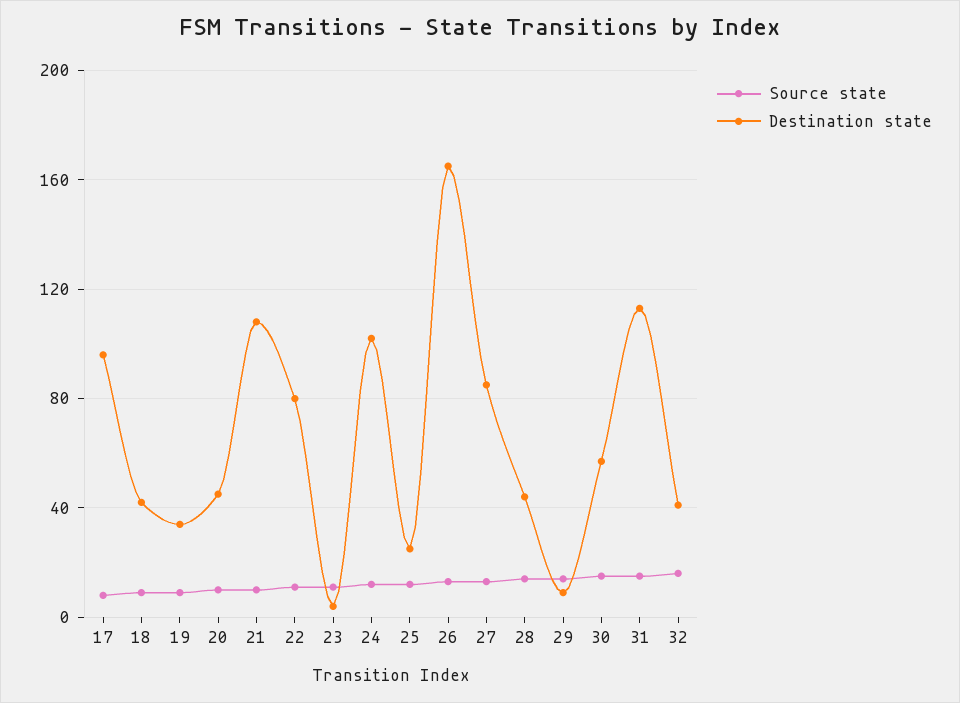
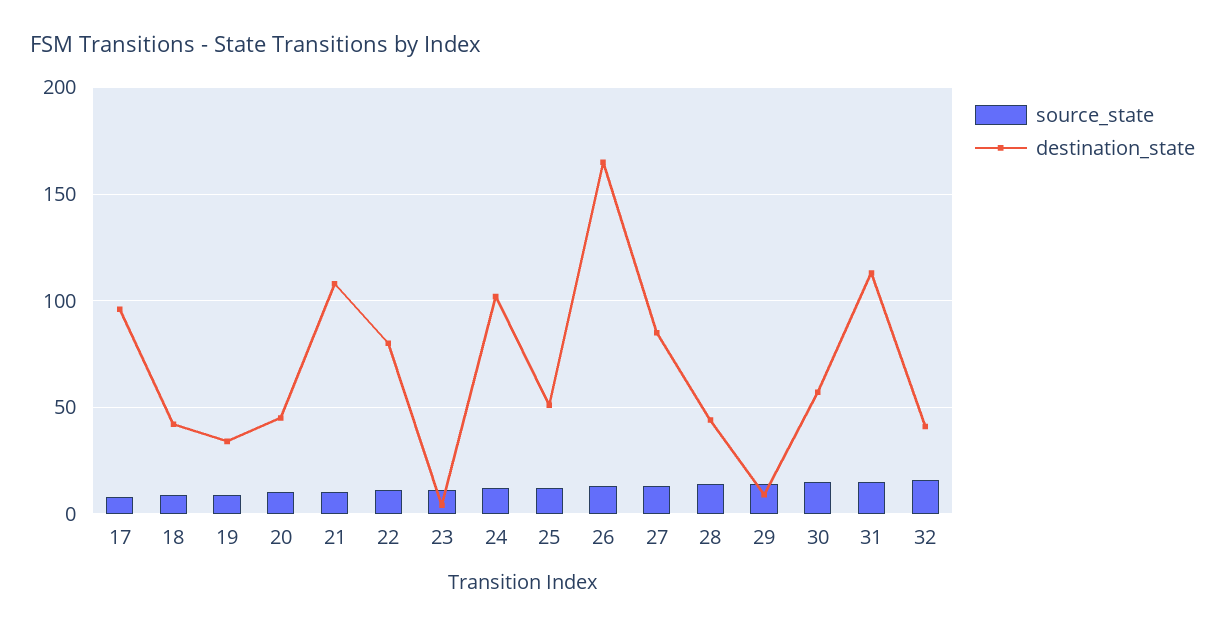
  {
    "Source state": {
      "17": 10,
      "18": 10,
      "19": 10,
      "20": 10,
      "21": 10,
      "22": 10,
      "23": 10,
      "24": 10,
      "25": 10,
      "26": 15,
      "27": 15,
      "28": 15,
      "29": 15,
      "30": 15,
      "31": 15,
      "32": 15
    },
    "Destination state": {
      "17": 95,
      "18": 40,
      "19": 35,
      "20": 45,
      "21": 110,
      "22": 80,
      "23": 5,
      "24": 100,
-     "25": 25,
+     "25": 50,
      "26": 165,
      "27": 85,
      "28": 45,
      "29": 10,
      "30": 55,
      "31": 115,
      "32": 40
    }
  }

